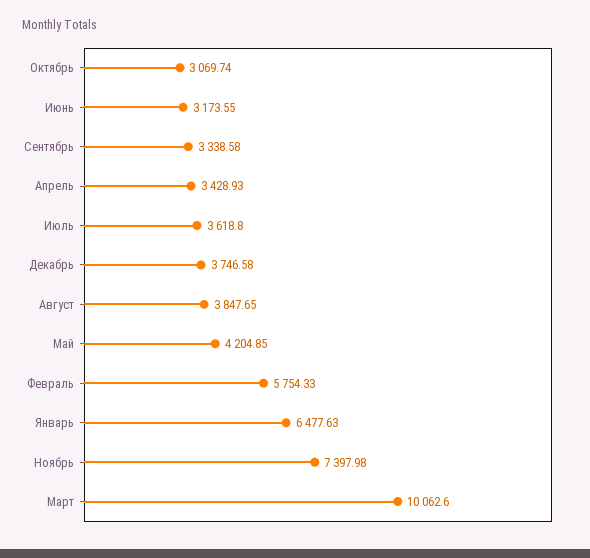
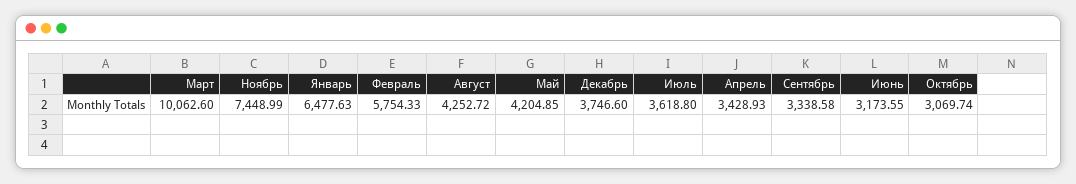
  {
    "Октябрь": 3069.74,
    "Июнь": 3173.55,
    "Сентябрь": 3338.58,
    "Апрель": 3428.93,
    "Июль": 3618.8,
-   "Декабрь": 3746.58,
+   "Декабрь": 3746.6,
-   "Август": 3847.65,
+   "Август": 4252.72,
    "Май": 4204.85,
    "Февраль": 5754.33,
    "Январь": 6477.63,
-   "Ноябрь": 7397.98,
+   "Ноябрь": 7448.99,
    "Март": 10062.6
  }

